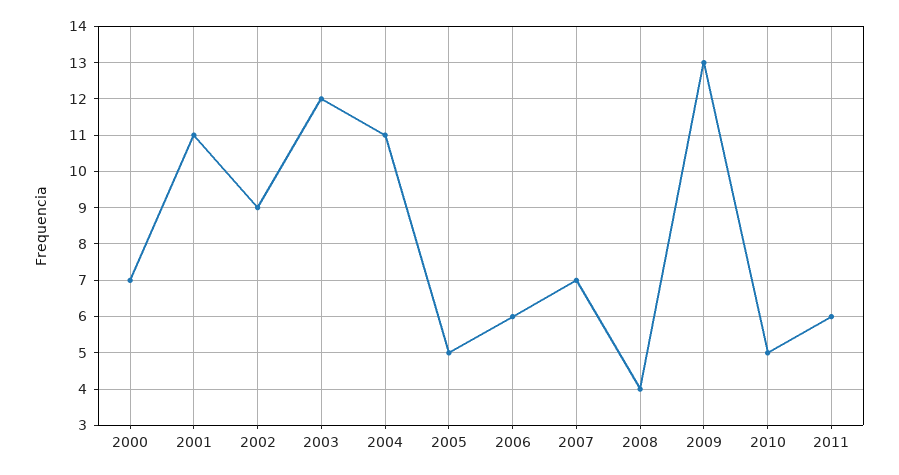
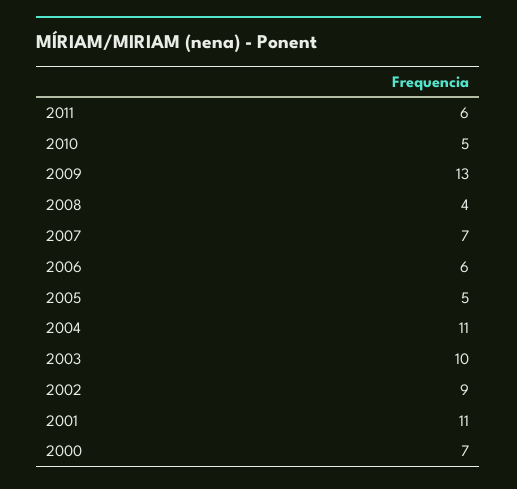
  {
    "2000": 7,
    "2001": 11,
    "2002": 9,
-   "2003": 12,
+   "2003": 10,
    "2004": 11,
    "2005": 5,
    "2006": 6,
    "2007": 7,
    "2008": 4,
    "2009": 13,
    "2010": 5,
    "2011": 6
  }

